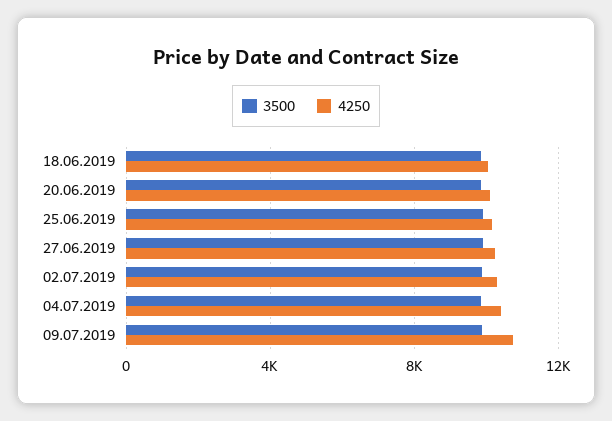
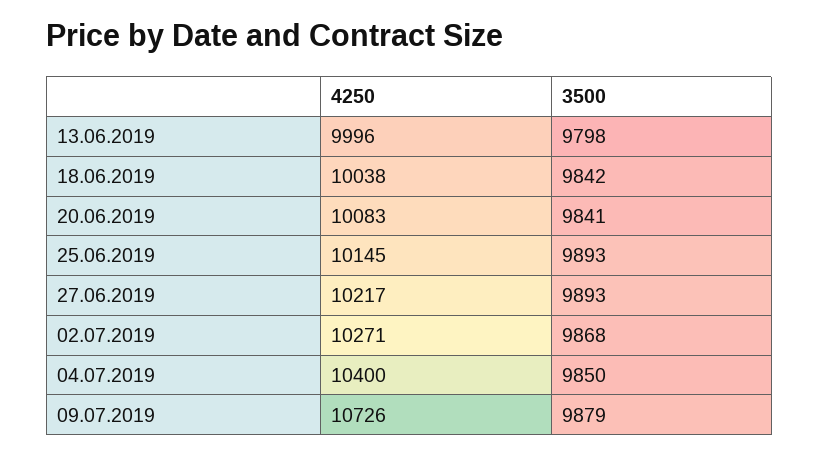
  {
    "3500": {
      "18.06.2019": 9842,
      "20.06.2019": 9841,
      "25.06.2019": 9893,
      "27.06.2019": 9893,
      "02.07.2019": 9868,
      "04.07.2019": 9850,
-     "09.07.2019": 9879
+     "09.07.2019": 9879,
+     "13.06.2019": 9798
    },
    "4250": {
      "18.06.2019": 10038,
      "20.06.2019": 10083,
      "25.06.2019": 10145,
      "27.06.2019": 10217,
      "02.07.2019": 10271,
      "04.07.2019": 10400,
-     "09.07.2019": 10726
+     "09.07.2019": 10726,
+     "13.06.2019": 9996
    }
  }

